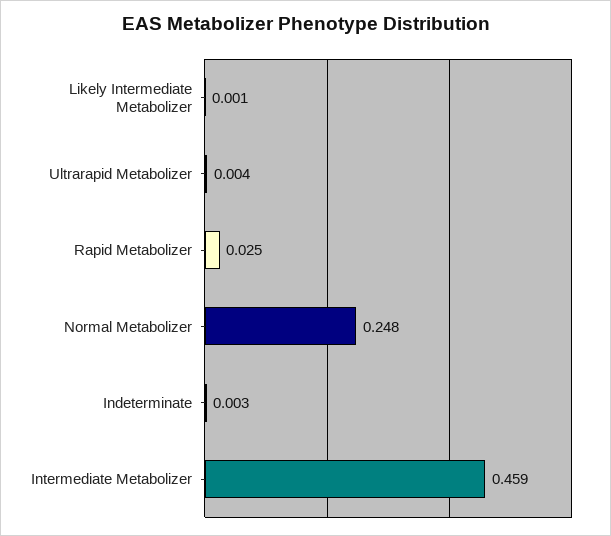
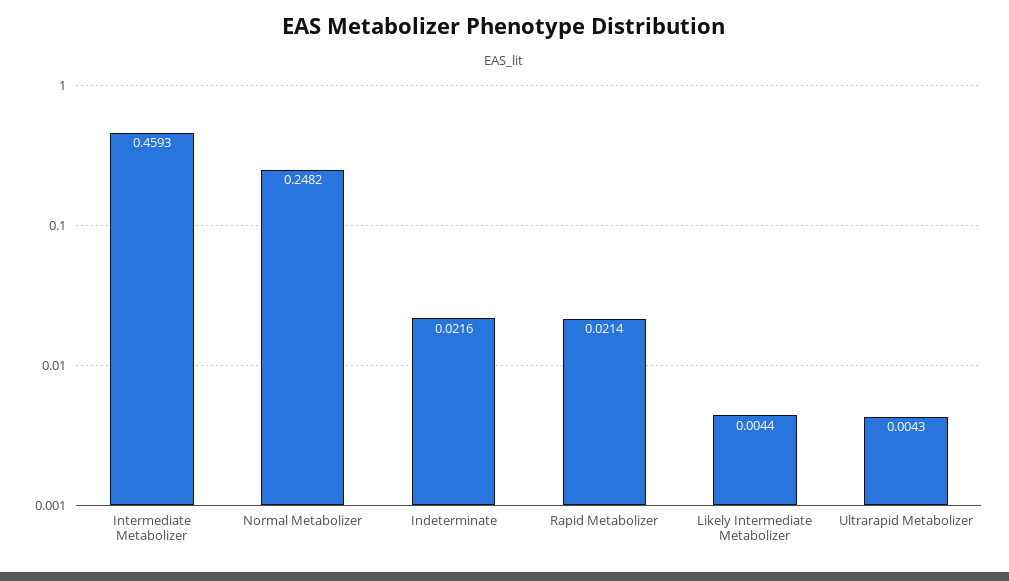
  {
-   "Likely Intermediate Metabolizer": 0.001,
+   "Likely Intermediate Metabolizer": 0.0044,
    "Ultrarapid Metabolizer": 0.0043,
-   "Rapid Metabolizer": 0.025,
+   "Rapid Metabolizer": 0.0214,
    "Normal Metabolizer": 0.2482,
-   "Indeterminate": 0.003,
+   "Indeterminate": 0.0216,
    "Intermediate Metabolizer": 0.4593
  }

